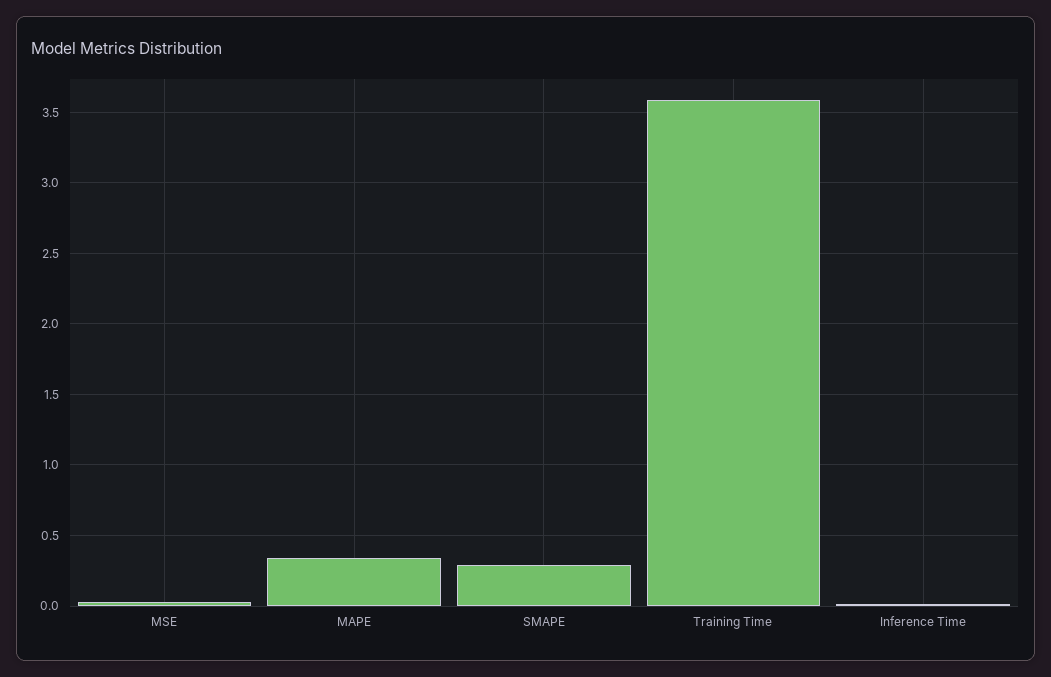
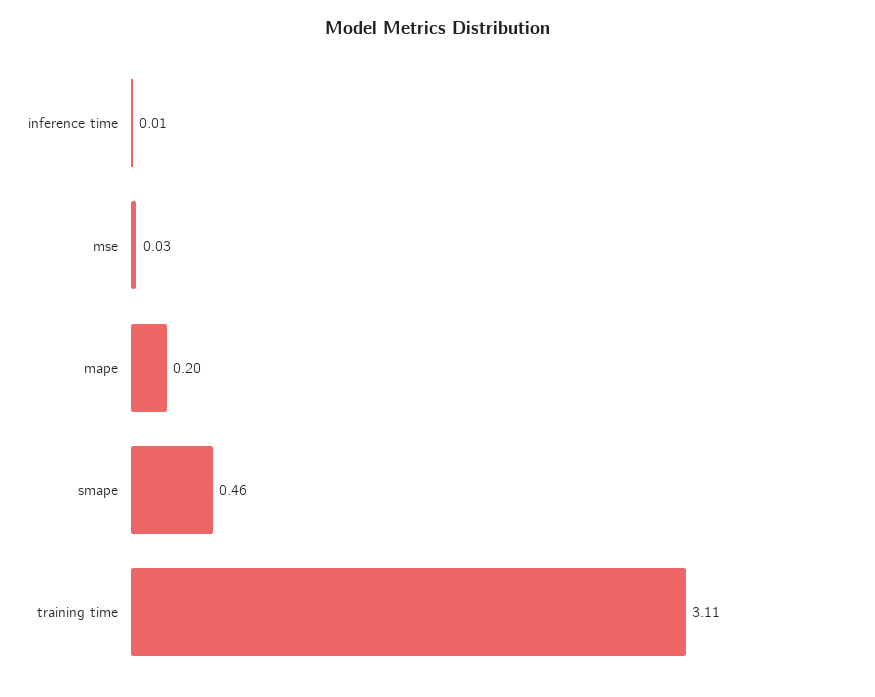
  {
    "MSE": 0.03,
-   "MAPE": 0.35,
+   "MAPE": 0.2,
-   "SMAPE": 0.3,
+   "SMAPE": 0.46,
-   "Training Time": 3.6,
+   "Training Time": 3.11,
    "Inference Time": 0.01
  }

